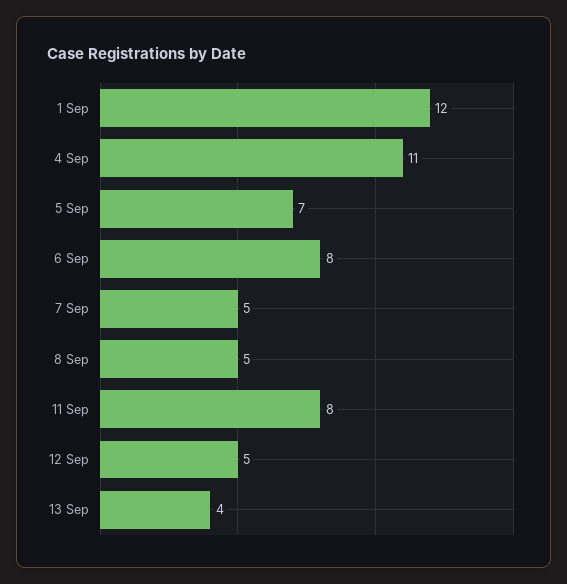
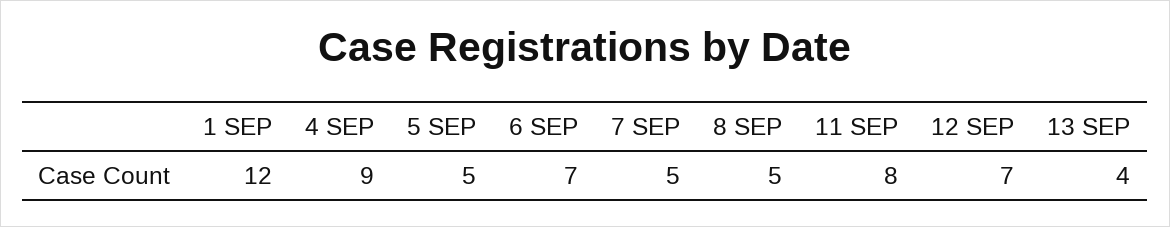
  {
    "1 Sep": 12,
-   "4 Sep": 11,
+   "4 Sep": 9,
-   "5 Sep": 7,
+   "5 Sep": 5,
-   "6 Sep": 8,
+   "6 Sep": 7,
    "7 Sep": 5,
    "8 Sep": 5,
    "11 Sep": 8,
-   "12 Sep": 5,
+   "12 Sep": 7,
    "13 Sep": 4
  }

